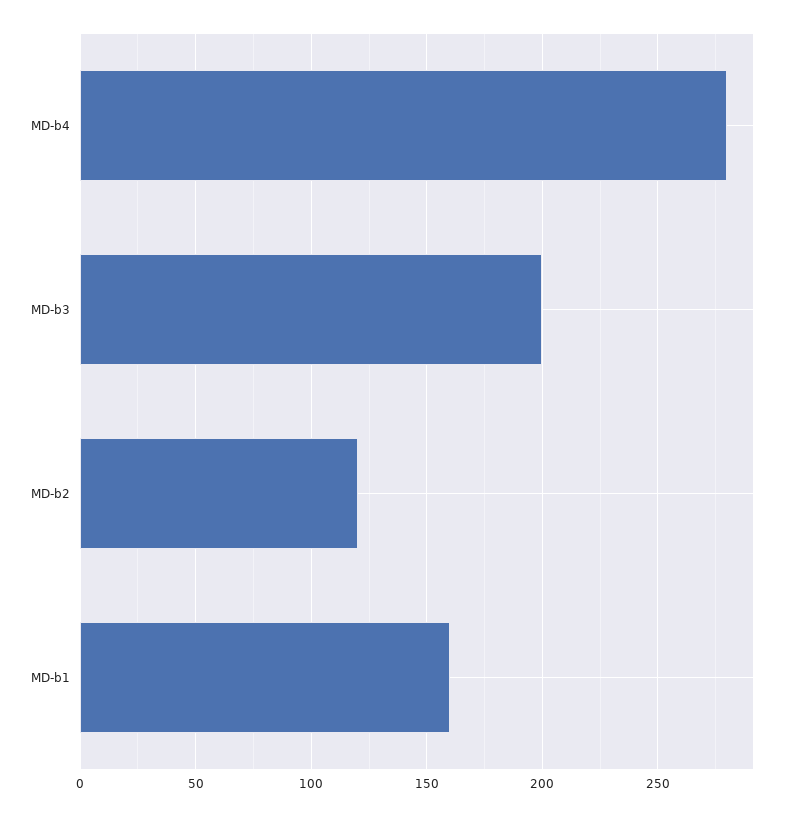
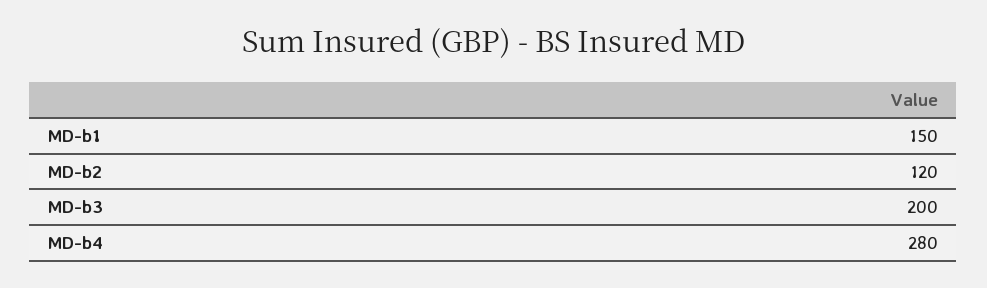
  {
    "MD-b4": 280,
    "MD-b3": 200,
    "MD-b2": 120,
-   "MD-b1": 160
+   "MD-b1": 150
  }

